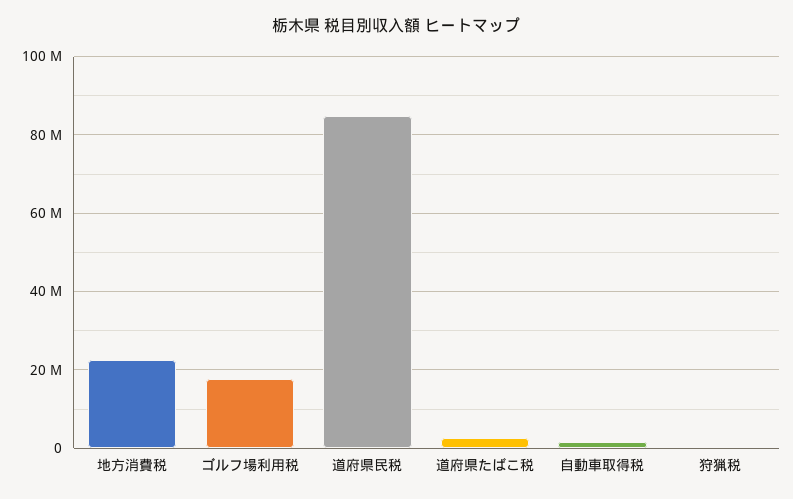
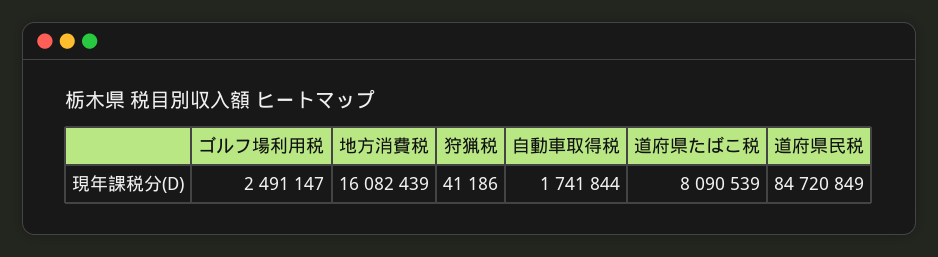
  {
-   "地方消費税": 22000000,
+   "地方消費税": 16082439,
-   "ゴルフ場利用税": 18000000,
+   "ゴルフ場利用税": 2491147,
    "道府県民税": 84720849,
-   "道府県たばこ税": 2000000,
+   "道府県たばこ税": 8090539,
    "自動車取得税": 1741844,
    "狩猟税": 41186
  }

